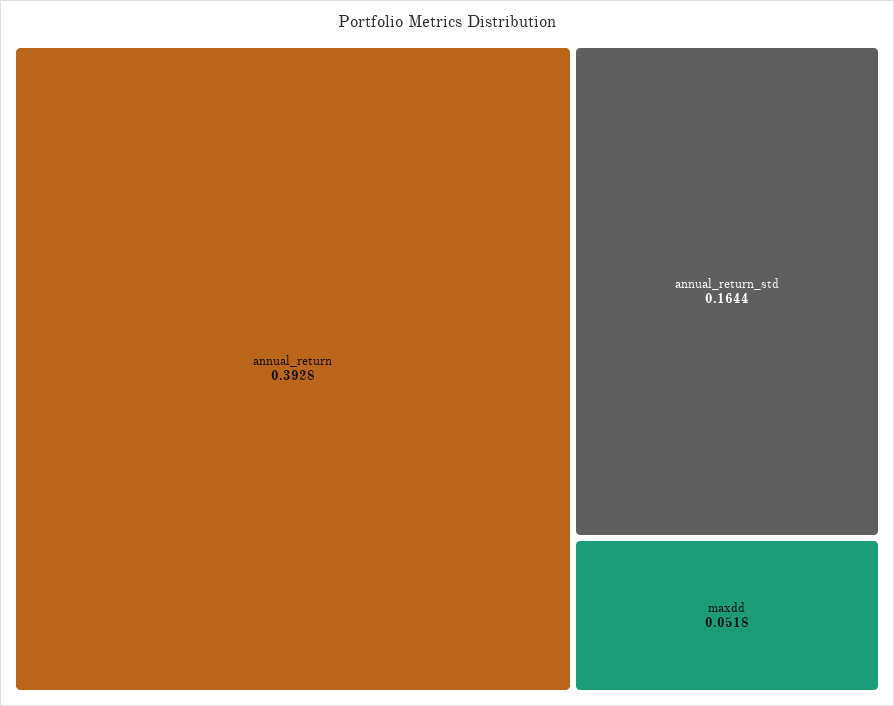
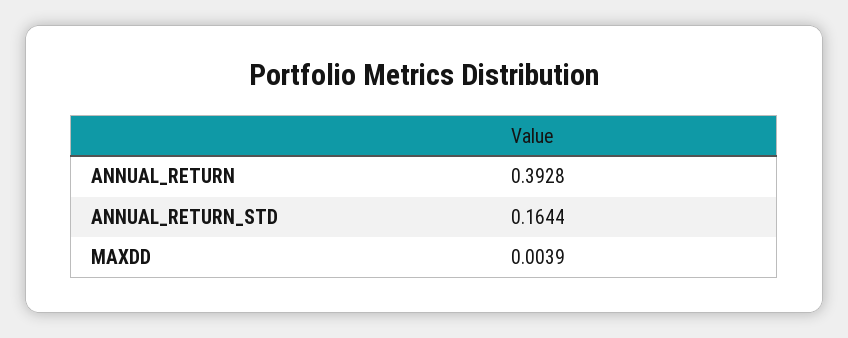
  {
    "annual_return": 0.3928,
    "annual_return_std": 0.1644,
-   "maxdd": 0.0518
+   "maxdd": 0.0039
  }

